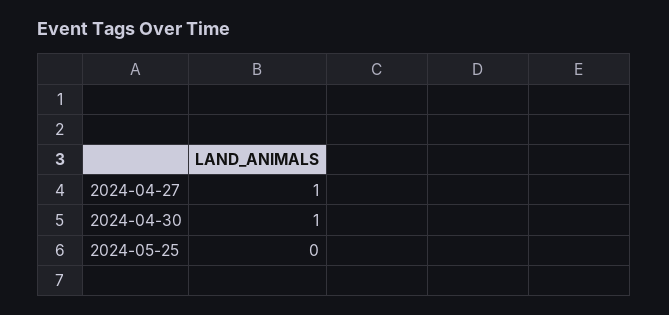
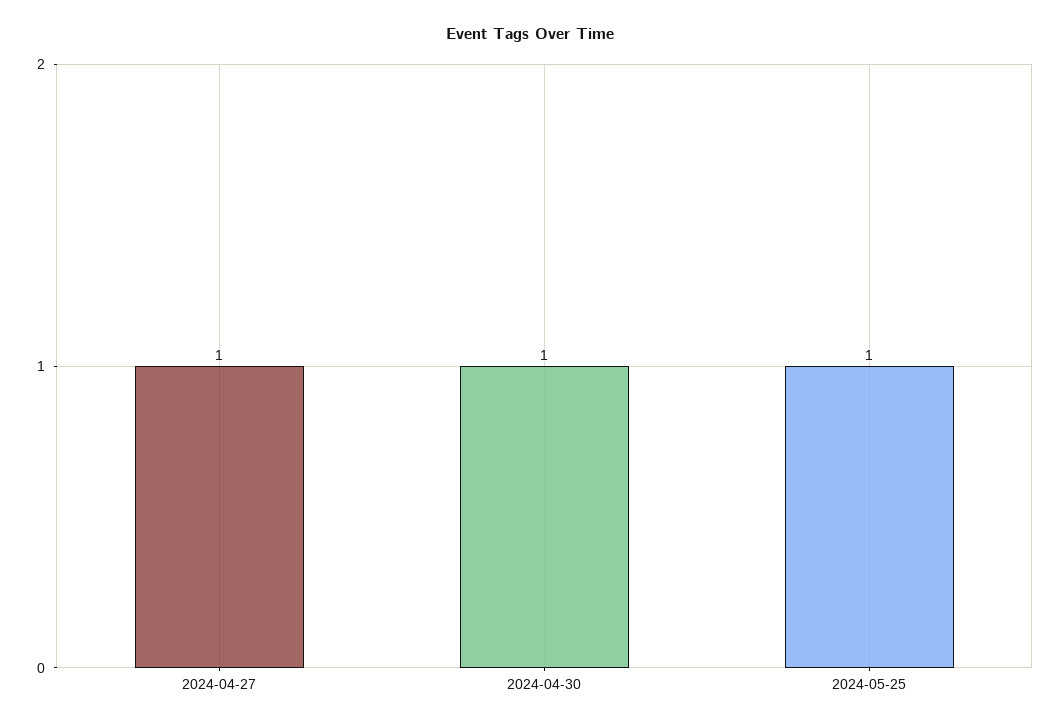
  {
    "2024-04-27": 1,
    "2024-04-30": 1,
-   "2024-05-25": 0
+   "2024-05-25": 1
  }

